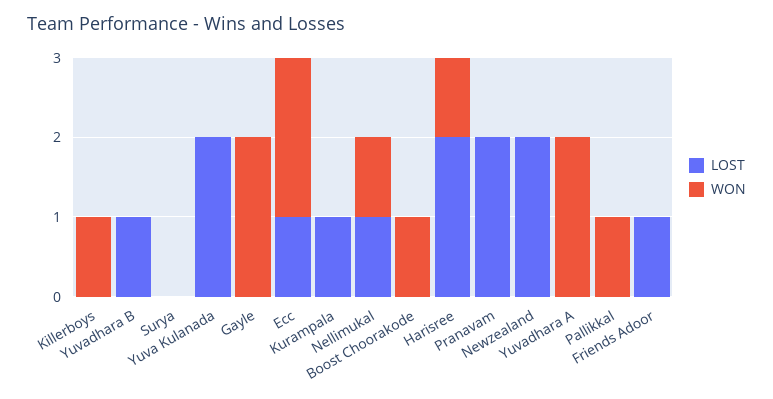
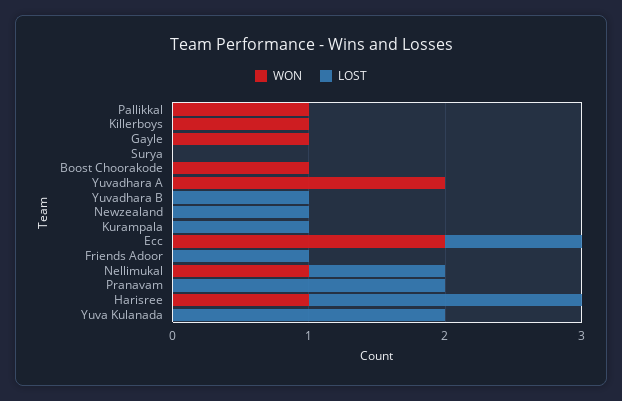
  {
    "LOST": {
      "Killerboys": 0,
      "Yuvadhara B": 1,
      "Surya": 0,
      "Yuva Kulanada": 2,
      "Gayle": 0,
      "Ecc": 1,
      "Kurampala": 1,
      "Nellimukal": 1,
      "Boost Choorakode": 0,
      "Harisree": 2,
      "Pranavam": 2,
-     "Newzealand": 2,
+     "Newzealand": 1,
      "Yuvadhara A": 0,
      "Pallikkal": 0,
      "Friends Adoor": 1
    },
    "WON": {
      "Killerboys": 1,
      "Yuvadhara B": 0,
      "Surya": 0,
      "Yuva Kulanada": 0,
-     "Gayle": 2,
+     "Gayle": 1,
      "Ecc": 2,
      "Kurampala": 0,
      "Nellimukal": 1,
      "Boost Choorakode": 1,
      "Harisree": 1,
      "Pranavam": 0,
      "Newzealand": 0,
      "Yuvadhara A": 2,
      "Pallikkal": 1,
      "Friends Adoor": 0
    }
  }

